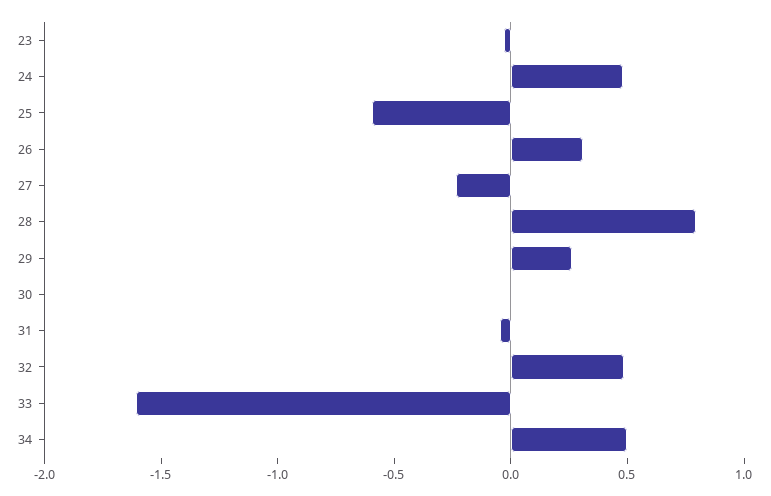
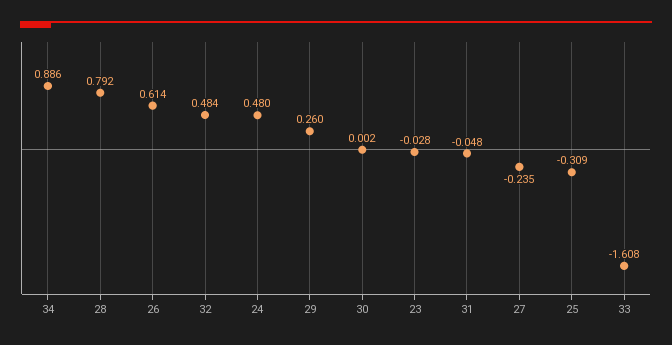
  {
    "23": -0.028,
    "24": 0.48,
-   "25": -0.6,
+   "25": -0.309,
-   "26": 0.3,
+   "26": 0.614,
    "27": -0.235,
    "28": 0.792,
    "29": 0.26,
    "30": 0.002,
    "31": -0.048,
    "32": 0.484,
    "33": -1.608,
-   "34": 0.5
+   "34": 0.886
  }

